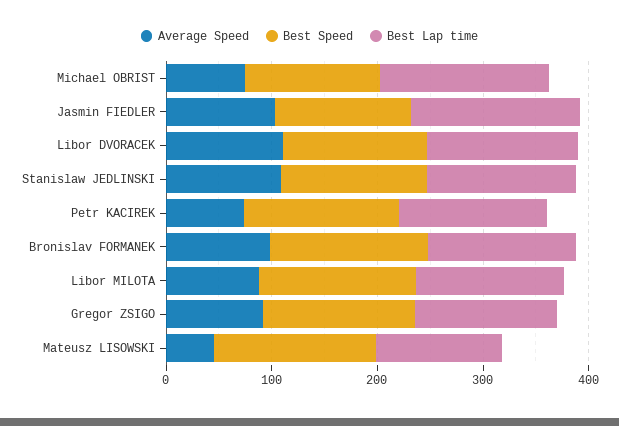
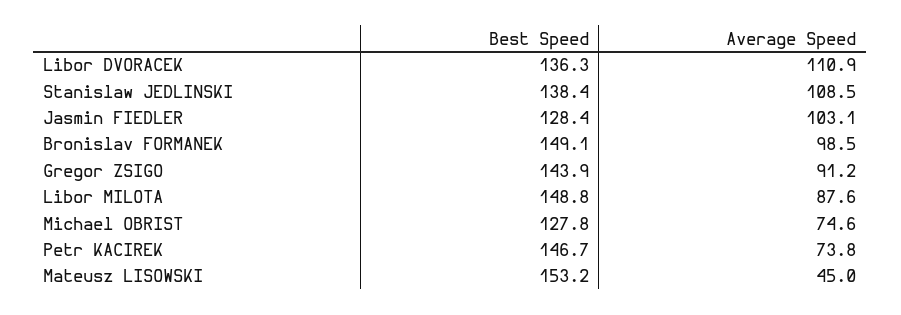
  {
    "Average Speed": {
      "Michael OBRIST": 74.6,
      "Jasmin FIEDLER": 103.1,
      "Libor DVORACEK": 110.9,
      "Stanislaw JEDLINSKI": 108.5,
      "Petr KACIREK": 73.8,
      "Bronislav FORMANEK": 98.5,
      "Libor MILOTA": 87.6,
      "Gregor ZSIGO": 91.2,
      "Mateusz LISOWSKI": 45
    },
    "Best Speed": {
      "Michael OBRIST": 127.8,
      "Jasmin FIEDLER": 128.4,
      "Libor DVORACEK": 136.3,
      "Stanislaw JEDLINSKI": 138.4,
      "Petr KACIREK": 146.7,
      "Bronislav FORMANEK": 149.1,
      "Libor MILOTA": 148.8,
      "Gregor ZSIGO": 143.9,
      "Mateusz LISOWSKI": 153.2
-   },
+   }
-   "Best Lap time": {
-     "Michael OBRIST": 160,
-     "Jasmin FIEDLER": 160,
-     "Libor DVORACEK": 140,
-     "Stanislaw JEDLINSKI": 140,
-     "Petr KACIREK": 140,
-     "Bronislav FORMANEK": 140,
-     "Libor MILOTA": 140,
-     "Gregor ZSIGO": 140,
-     "Mateusz LISOWSKI": 120
-   }
  }

